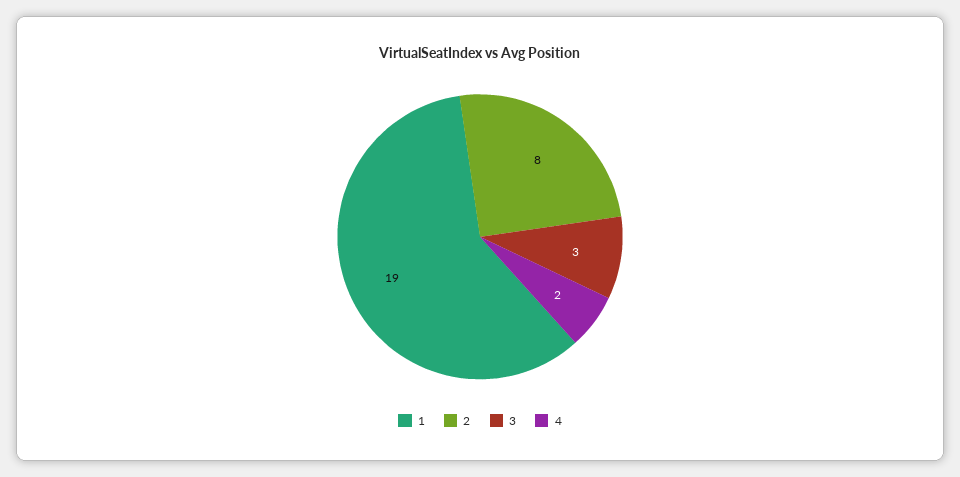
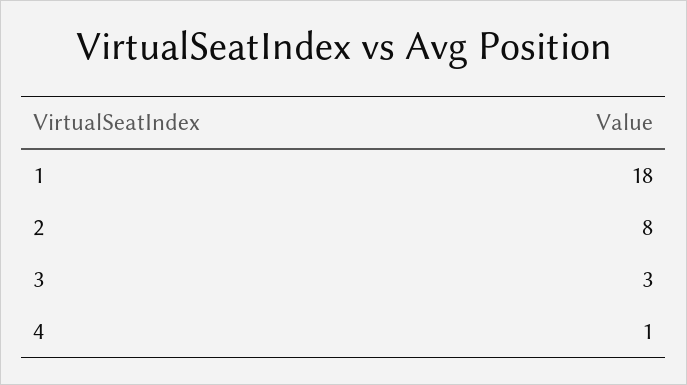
  {
-   "1": 19,
+   "1": 18,
    "2": 8,
    "3": 3,
-   "4": 2
+   "4": 1
  }

